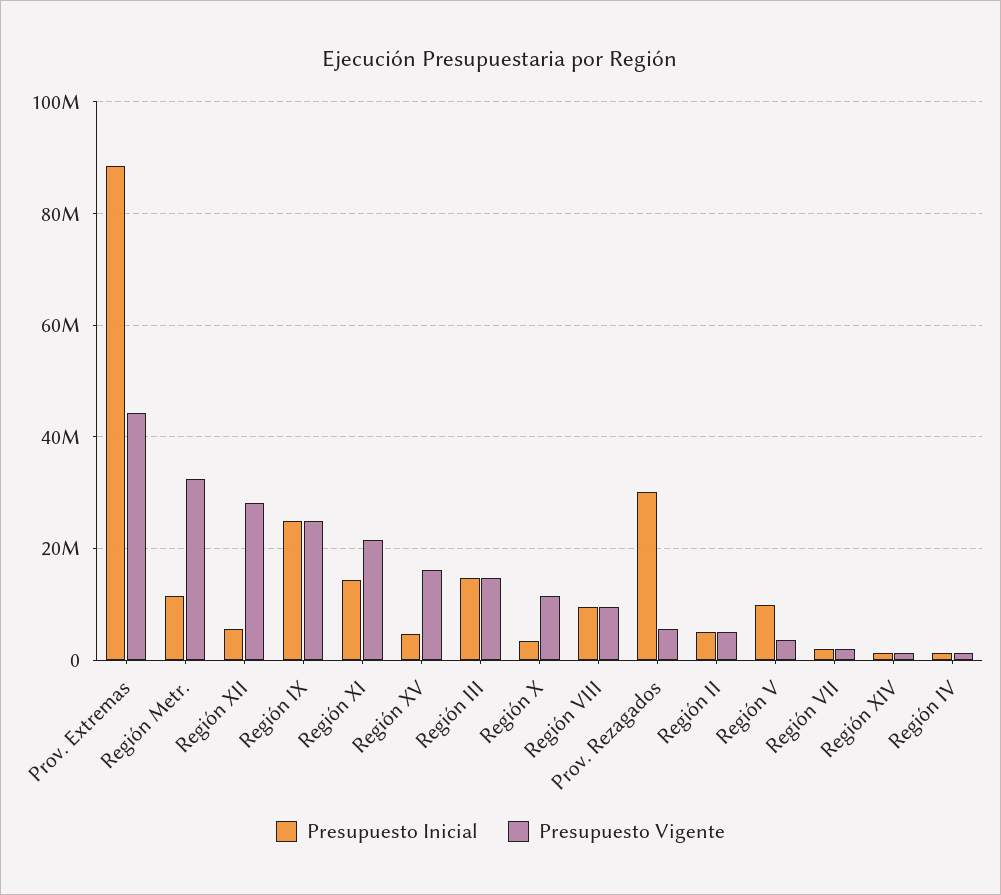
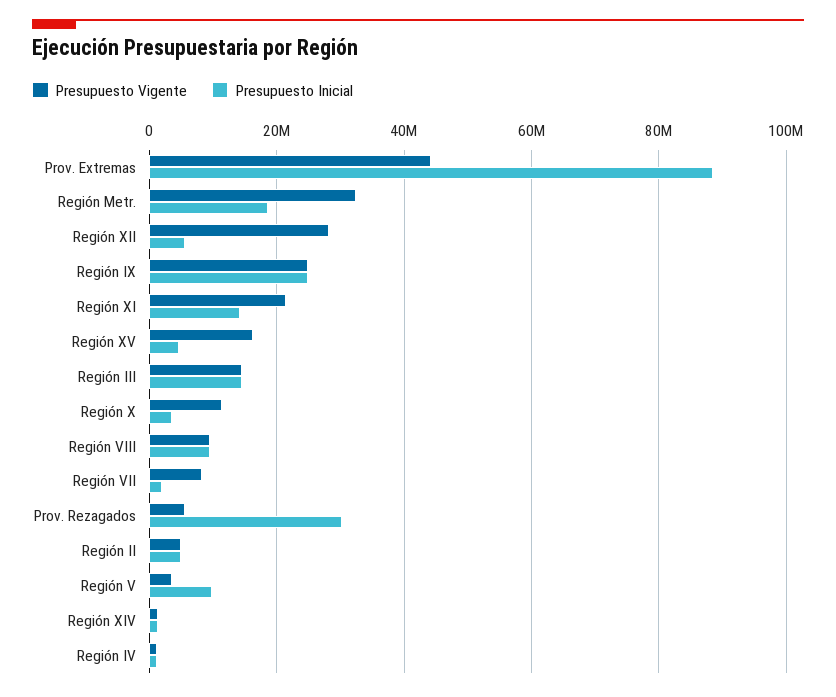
  {
    "Presupuesto Inicial": {
      "Prov. Extremas": 88000000,
-     "Región Metr.": 12000000,
+     "Región Metr.": 18000000,
      "Región XII": 6000000,
      "Región IX": 24000000,
      "Región XI": 14000000,
      "Región XV": 4000000,
      "Región III": 14000000,
      "Región X": 4000000,
      "Región VIII": 10000000,
      "Prov. Rezagados": 30000000,
      "Región II": 6000000,
      "Región V": 10000000,
      "Región VII": 2000000,
      "Región XIV": 2000000,
      "Región IV": 2000000
    },
    "Presupuesto Vigente": {
      "Prov. Extremas": 44000000,
      "Región Metr.": 32000000,
      "Región XII": 28000000,
      "Región IX": 24000000,
      "Región XI": 22000000,
      "Región XV": 16000000,
      "Región III": 14000000,
      "Región X": 12000000,
      "Región VIII": 10000000,
      "Prov. Rezagados": 6000000,
      "Región II": 6000000,
      "Región V": 4000000,
-     "Región VII": 2000000,
+     "Región VII": 8000000,
      "Región XIV": 2000000,
      "Región IV": 2000000
    }
  }

